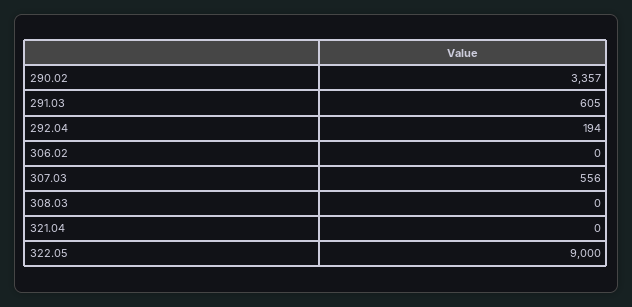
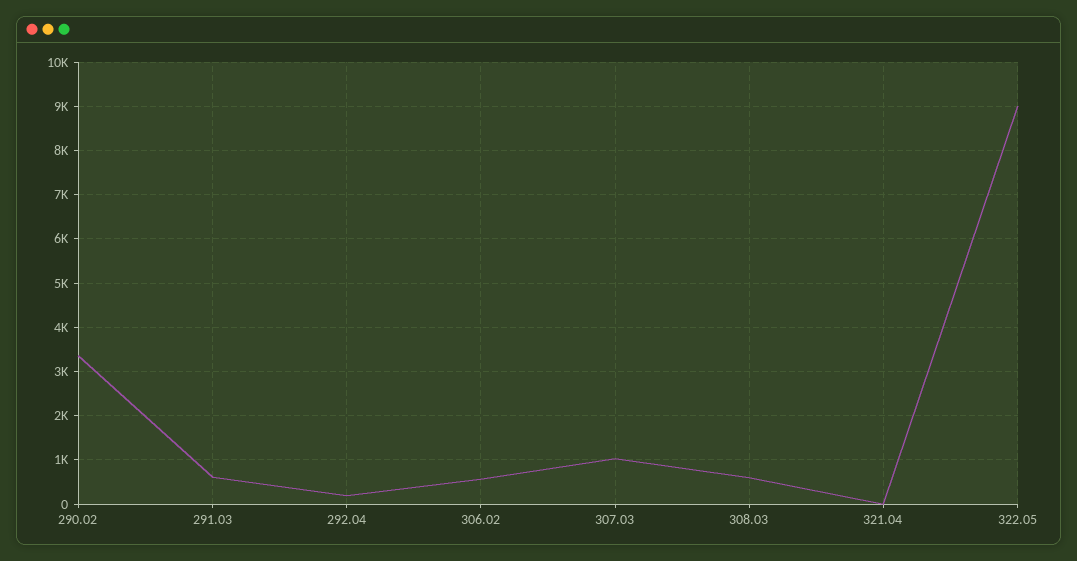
  {
    "290.02": 3357,
    "291.03": 605,
    "292.04": 194,
-   "306.02": 0,
+   "306.02": 600,
-   "307.03": 556,
+   "307.03": 1000,
-   "308.03": 0,
+   "308.03": 600,
    "321.04": 0,
    "322.05": 9000
  }

